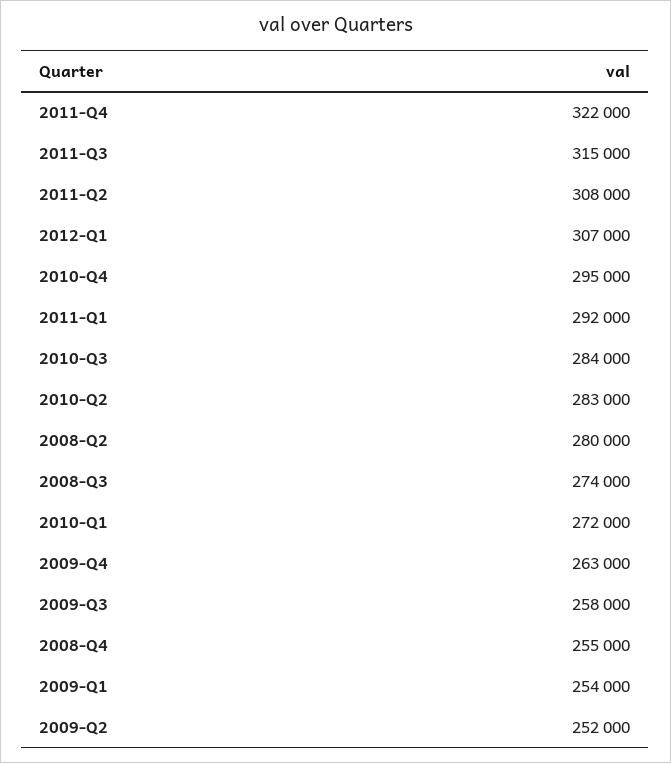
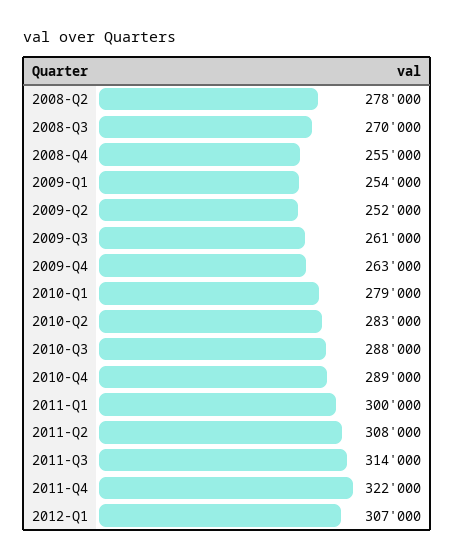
  {
    "2011-Q4": 322000,
-   "2011-Q3": 315000,
+   "2011-Q3": 314000,
    "2011-Q2": 308000,
    "2012-Q1": 307000,
-   "2010-Q4": 295000,
+   "2010-Q4": 289000,
-   "2011-Q1": 292000,
+   "2011-Q1": 300000,
-   "2010-Q3": 284000,
+   "2010-Q3": 288000,
    "2010-Q2": 283000,
-   "2008-Q2": 280000,
+   "2008-Q2": 278000,
-   "2008-Q3": 274000,
+   "2008-Q3": 270000,
-   "2010-Q1": 272000,
+   "2010-Q1": 279000,
    "2009-Q4": 263000,
-   "2009-Q3": 258000,
+   "2009-Q3": 261000,
    "2008-Q4": 255000,
    "2009-Q1": 254000,
    "2009-Q2": 252000
  }

